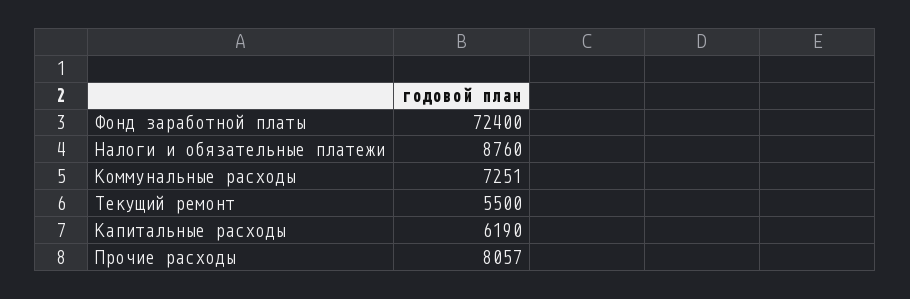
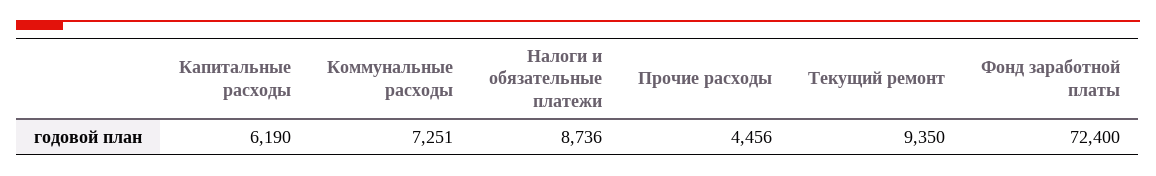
  {
    "Фонд заработной платы": 72400,
-   "Налоги и обязательные платежи": 8760,
+   "Налоги и обязательные платежи": 8736,
    "Коммунальные расходы": 7251,
-   "Текущий ремонт": 5500,
+   "Текущий ремонт": 9350,
    "Капитальные расходы": 6190,
-   "Прочие расходы": 8057
+   "Прочие расходы": 4456
  }

